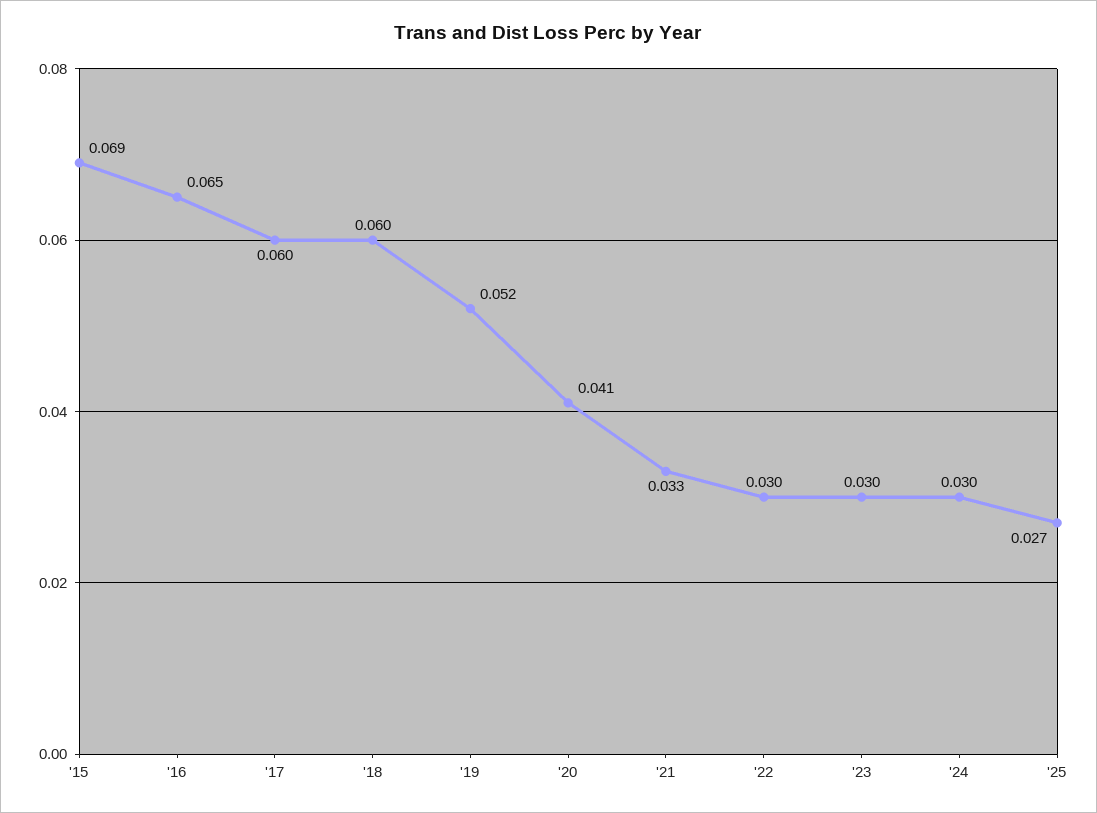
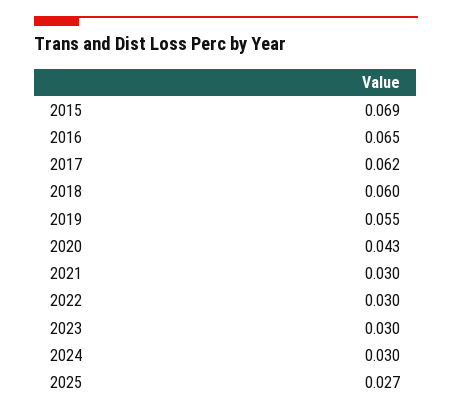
  {
    "'15": 0.069,
    "'16": 0.065,
-   "'17": 0.06,
+   "'17": 0.062,
    "'18": 0.06,
-   "'19": 0.052,
+   "'19": 0.055,
-   "'20": 0.041,
+   "'20": 0.043,
-   "'21": 0.033,
+   "'21": 0.03,
    "'22": 0.03,
    "'23": 0.03,
    "'24": 0.03,
    "'25": 0.027
  }

